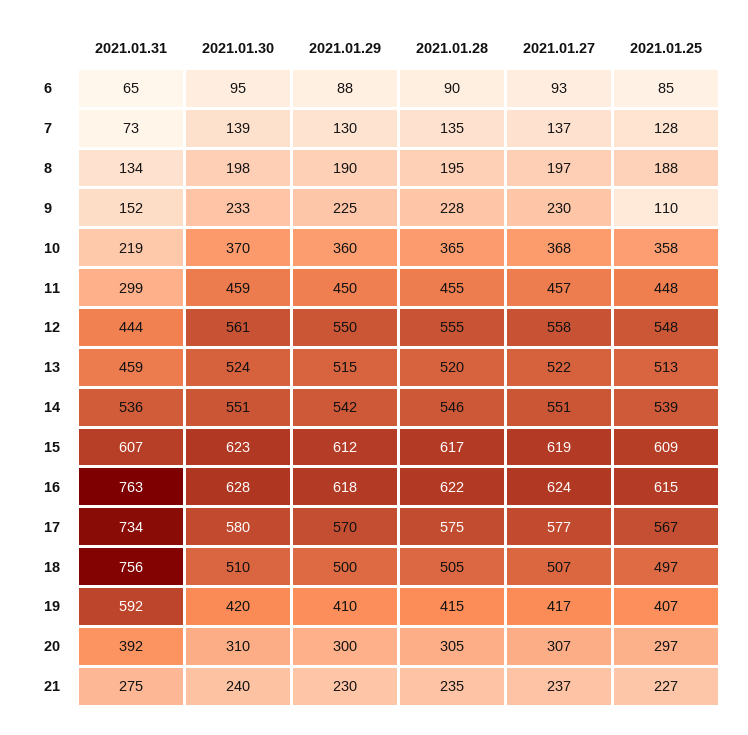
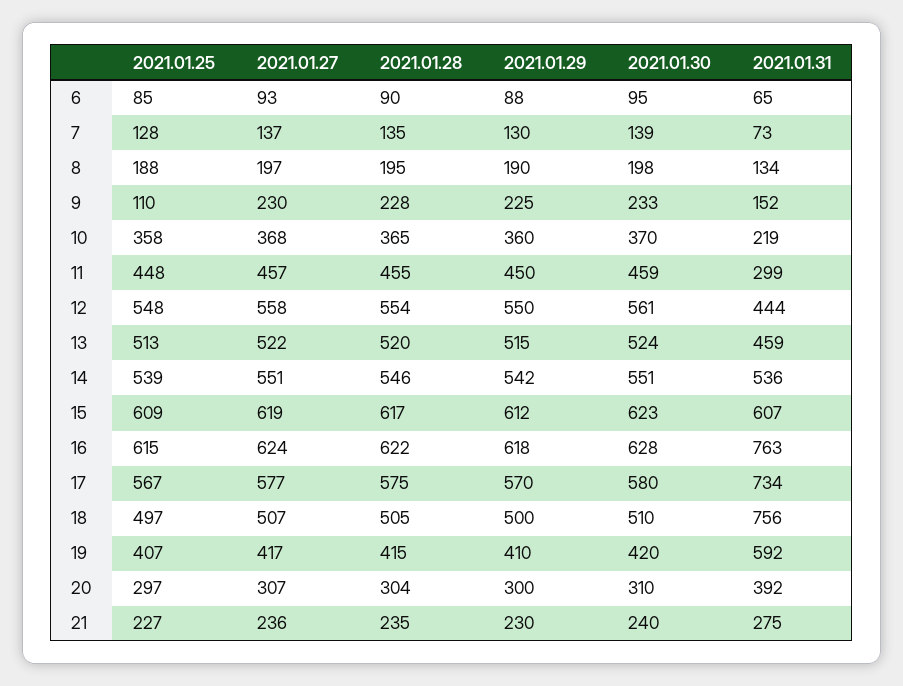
  {
    "2021.01.31": {
      "6": 65,
      "7": 73,
      "8": 134,
      "9": 152,
      "10": 219,
      "11": 299,
      "12": 444,
      "13": 459,
      "14": 536,
      "15": 607,
      "16": 763,
      "17": 734,
      "18": 756,
      "19": 592,
      "20": 392,
      "21": 275
    },
    "2021.01.30": {
      "6": 95,
      "7": 139,
      "8": 198,
      "9": 233,
      "10": 370,
      "11": 459,
      "12": 561,
      "13": 524,
      "14": 551,
      "15": 623,
      "16": 628,
      "17": 580,
      "18": 510,
      "19": 420,
      "20": 310,
      "21": 240
    },
    "2021.01.29": {
      "6": 88,
      "7": 130,
      "8": 190,
      "9": 225,
      "10": 360,
      "11": 450,
      "12": 550,
      "13": 515,
      "14": 542,
      "15": 612,
      "16": 618,
      "17": 570,
      "18": 500,
      "19": 410,
      "20": 300,
      "21": 230
    },
    "2021.01.28": {
      "6": 90,
      "7": 135,
      "8": 195,
      "9": 228,
      "10": 365,
      "11": 455,
-     "12": 555,
+     "12": 554,
      "13": 520,
      "14": 546,
      "15": 617,
      "16": 622,
      "17": 575,
      "18": 505,
      "19": 415,
-     "20": 305,
+     "20": 304,
      "21": 235
    },
    "2021.01.27": {
      "6": 93,
      "7": 137,
      "8": 197,
      "9": 230,
      "10": 368,
      "11": 457,
      "12": 558,
      "13": 522,
      "14": 551,
      "15": 619,
      "16": 624,
      "17": 577,
      "18": 507,
      "19": 417,
      "20": 307,
-     "21": 237
+     "21": 236
    },
    "2021.01.25": {
      "6": 85,
      "7": 128,
      "8": 188,
      "9": 110,
      "10": 358,
      "11": 448,
      "12": 548,
      "13": 513,
      "14": 539,
      "15": 609,
      "16": 615,
      "17": 567,
      "18": 497,
      "19": 407,
      "20": 297,
      "21": 227
    }
  }

